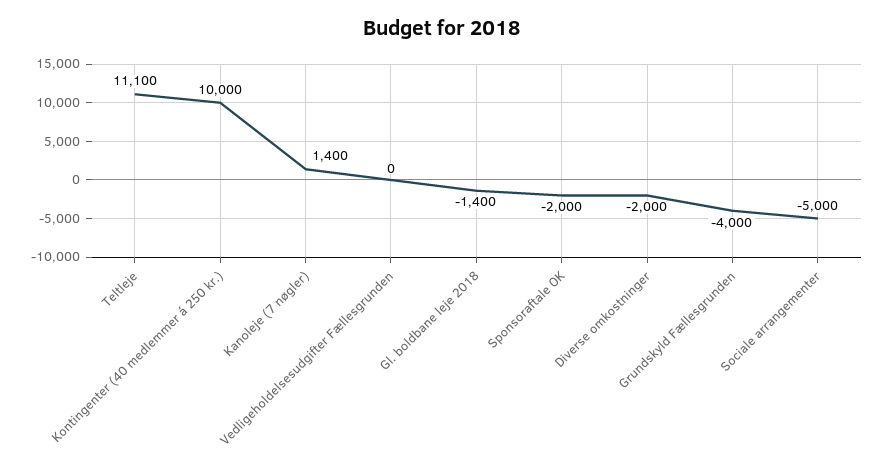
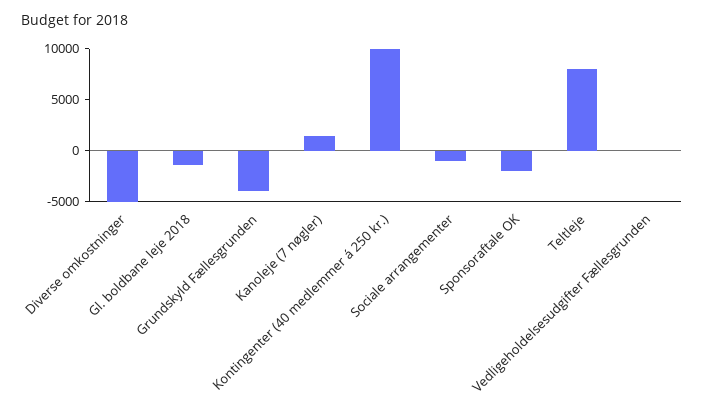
  {
-   "Teltleje": 11100,
+   "Teltleje": 8000,
    "Kontingenter (40 medlemmer á 250 kr.)": 10000,
    "Kanoleje (7 nøgler)": 1400,
    "Vedligeholdelsesudgifter Fællesgrunden": 0,
    "Gl. boldbane leje 2018": -1400,
    "Sponsoraftale OK": -2000,
-   "Diverse omkostninger": -2000,
+   "Diverse omkostninger": -5000,
    "Grundskyld Fællesgrunden": -4000,
-   "Sociale arrangementer": -5000
+   "Sociale arrangementer": -1000
  }

